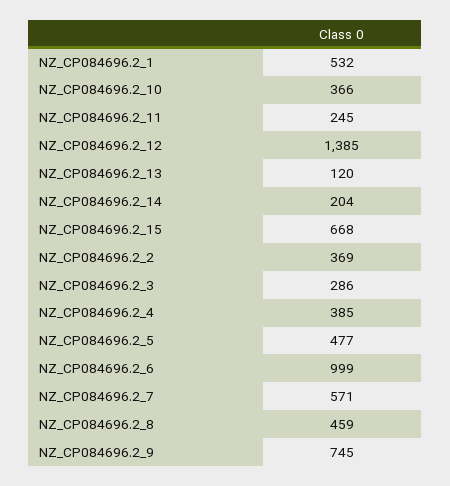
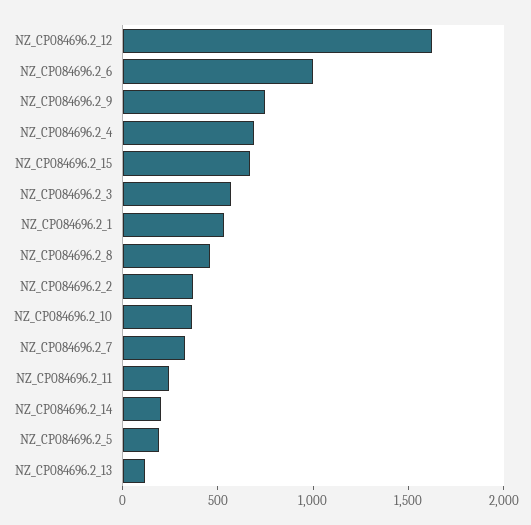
  {
    "NZ_CP084696.2_1": 532,
    "NZ_CP084696.2_10": 366,
    "NZ_CP084696.2_11": 245,
-   "NZ_CP084696.2_12": 1385,
+   "NZ_CP084696.2_12": 1600,
    "NZ_CP084696.2_13": 120,
    "NZ_CP084696.2_14": 204,
    "NZ_CP084696.2_15": 668,
    "NZ_CP084696.2_2": 369,
-   "NZ_CP084696.2_3": 286,
+   "NZ_CP084696.2_3": 600,
-   "NZ_CP084696.2_4": 385,
+   "NZ_CP084696.2_4": 700,
-   "NZ_CP084696.2_5": 477,
+   "NZ_CP084696.2_5": 200,
    "NZ_CP084696.2_6": 999,
-   "NZ_CP084696.2_7": 571,
+   "NZ_CP084696.2_7": 300,
    "NZ_CP084696.2_8": 459,
    "NZ_CP084696.2_9": 745
  }

